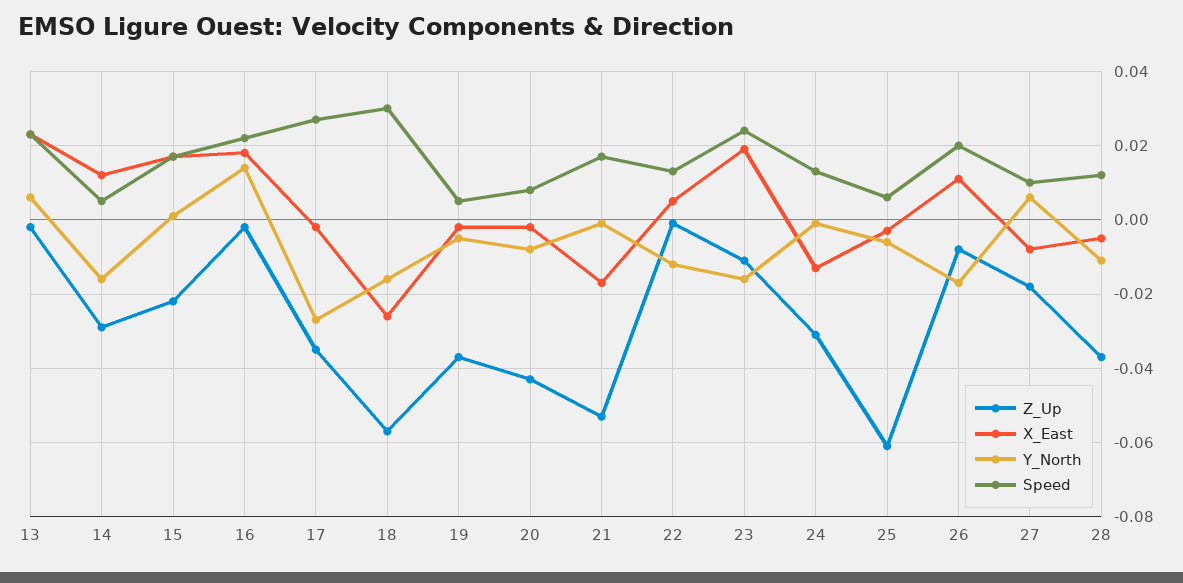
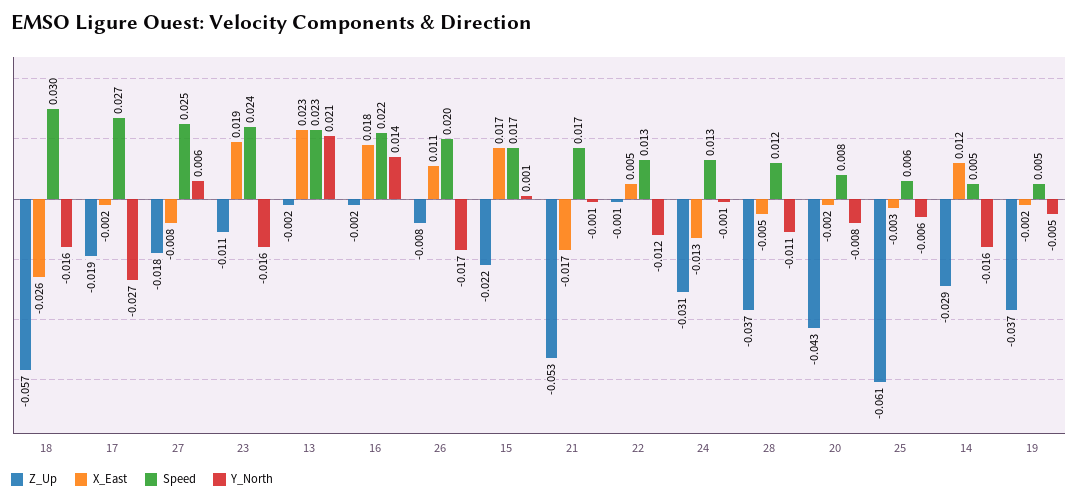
  {
    "Z_Up": {
      "13": -0.002,
      "14": -0.029,
      "15": -0.022,
      "16": -0.002,
-     "17": -0.035,
+     "17": -0.019,
      "18": -0.057,
      "19": -0.037,
      "20": -0.043,
      "21": -0.053,
      "22": -0.001,
      "23": -0.011,
      "24": -0.031,
      "25": -0.061,
      "26": -0.008,
      "27": -0.018,
      "28": -0.037
    },
    "X_East": {
      "13": 0.023,
      "14": 0.012,
      "15": 0.017,
      "16": 0.018,
      "17": -0.002,
      "18": -0.026,
      "19": -0.002,
      "20": -0.002,
      "21": -0.017,
      "22": 0.005,
      "23": 0.019,
      "24": -0.013,
      "25": -0.003,
      "26": 0.011,
      "27": -0.008,
      "28": -0.005
    },
    "Y_North": {
-     "13": 0.005,
+     "13": 0.021,
      "14": -0.016,
      "15": 0.001,
      "16": 0.014,
      "17": -0.027,
      "18": -0.016,
      "19": -0.005,
      "20": -0.008,
      "21": -0.001,
      "22": -0.012,
      "23": -0.016,
      "24": -0.001,
      "25": -0.006,
      "26": -0.017,
      "27": 0.006,
      "28": -0.011
    },
    "Speed": {
      "13": 0.023,
      "14": 0.005,
      "15": 0.017,
      "16": 0.022,
      "17": 0.027,
      "18": 0.03,
      "19": 0.005,
      "20": 0.008,
      "21": 0.017,
      "22": 0.013,
      "23": 0.024,
      "24": 0.013,
      "25": 0.006,
      "26": 0.02,
-     "27": 0.01,
+     "27": 0.025,
      "28": 0.012
    }
  }

